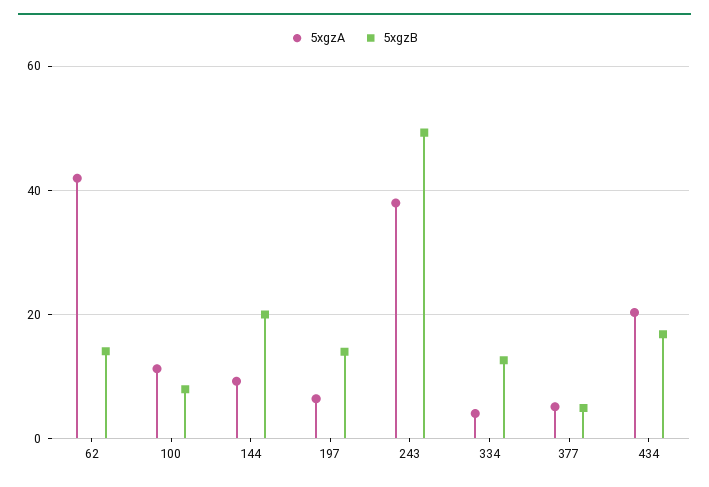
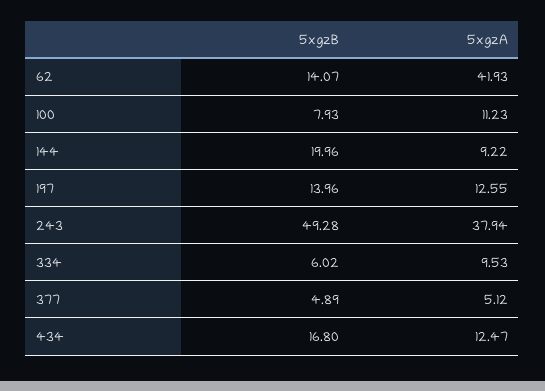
  {
    "5xgzA": {
      "62": 41.93,
      "100": 11.23,
      "144": 9.22,
-     "197": 6,
+     "197": 12.55,
      "243": 37.94,
-     "334": 4,
+     "334": 9.53,
      "377": 5.12,
-     "434": 20
+     "434": 12.47
    },
    "5xgzB": {
      "62": 14.07,
      "100": 7.93,
      "144": 19.96,
      "197": 13.96,
      "243": 49.28,
-     "334": 12,
+     "334": 6.02,
      "377": 4.89,
      "434": 16.8
    }
  }

